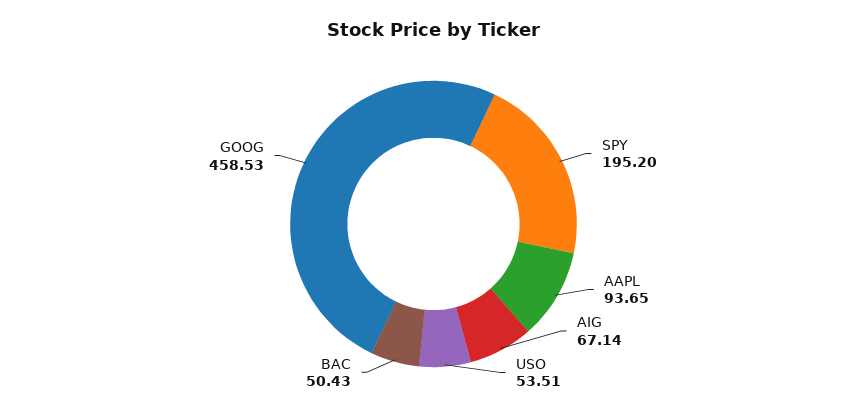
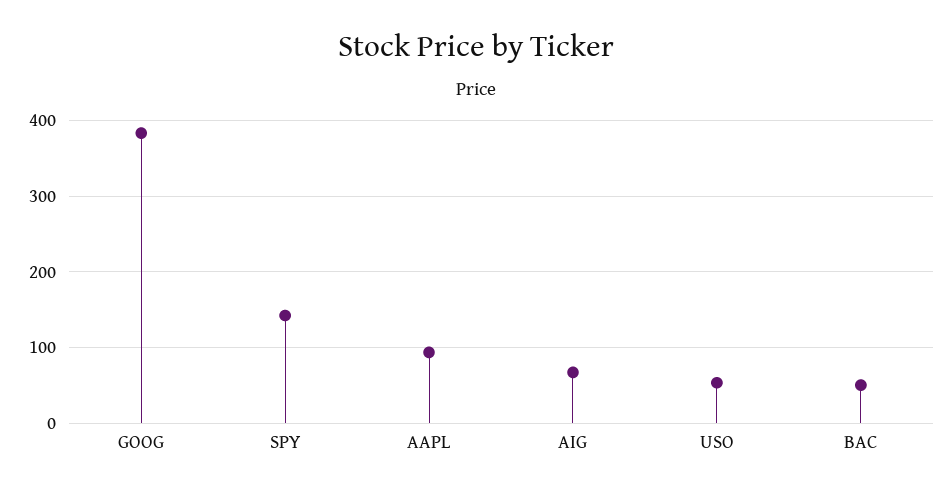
  {
-   "SPY": 195.2,
+   "SPY": 140,
    "AAPL": 93.65,
    "AIG": 67.14,
    "USO": 53.51,
    "BAC": 50.43,
-   "GOOG": 458.53
+   "GOOG": 380
  }

